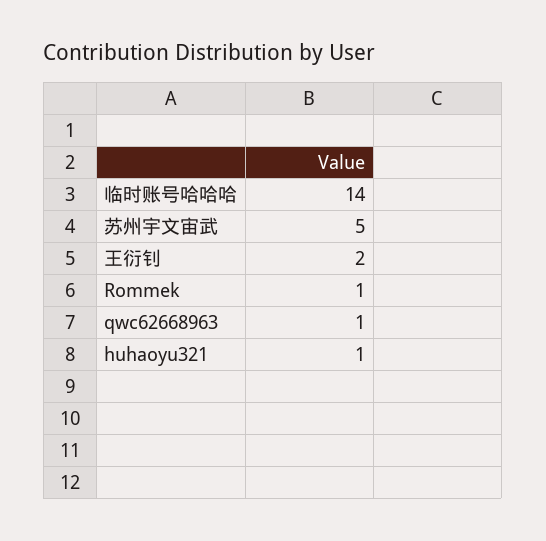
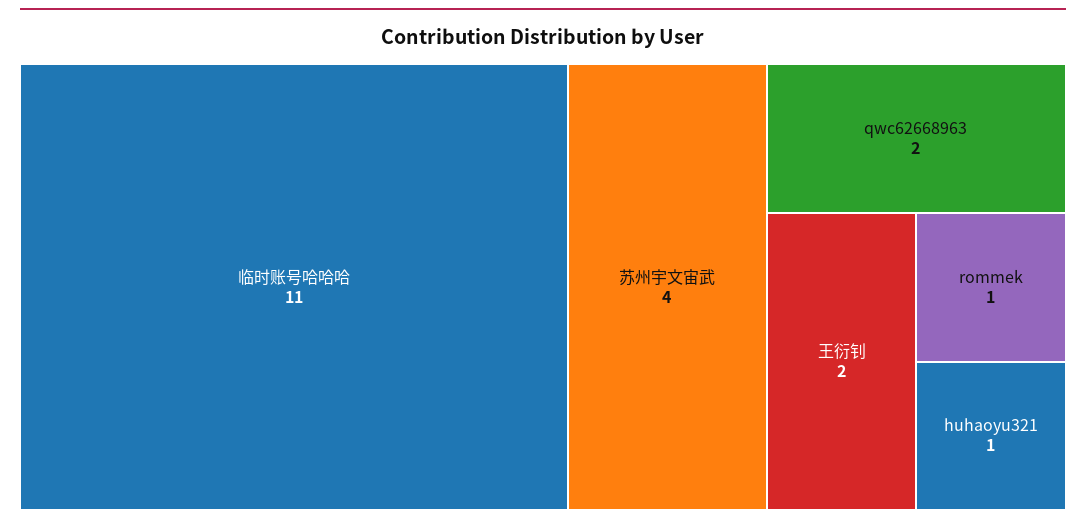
  {
-   "临时账号哈哈哈": 14,
+   "临时账号哈哈哈": 11,
-   "苏州宇文宙武": 5,
+   "苏州宇文宙武": 4,
    "王衍钊": 2,
    "Rommek": 1,
-   "qwc62668963": 1,
+   "qwc62668963": 2,
    "huhaoyu321": 1
  }

